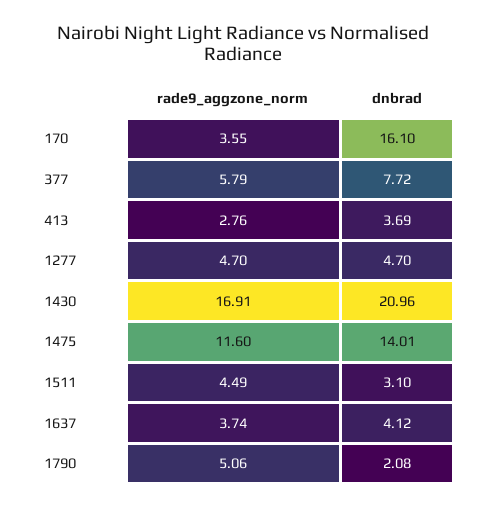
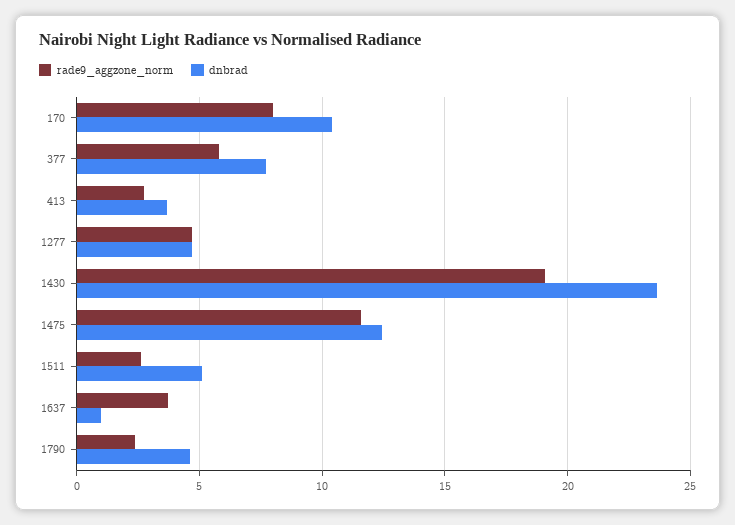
  {
    "rade9_aggzone_norm": {
-     "170": 3.55,
+     "170": 8,
      "377": 5.79,
      "413": 2.76,
      "1277": 4.7,
-     "1430": 16.91,
+     "1430": 19,
      "1475": 11.6,
-     "1511": 4.49,
+     "1511": 2.5,
      "1637": 3.74,
-     "1790": 5.06
+     "1790": 2.5
    },
    "dnbrad": {
-     "170": 16.1,
+     "170": 10.5,
      "377": 7.72,
      "413": 3.69,
      "1277": 4.7,
-     "1430": 20.96,
+     "1430": 23.5,
-     "1475": 14.01,
+     "1475": 12.5,
-     "1511": 3.1,
+     "1511": 5,
-     "1637": 4.12,
+     "1637": 1,
-     "1790": 2.08
+     "1790": 4.5
    }
  }

